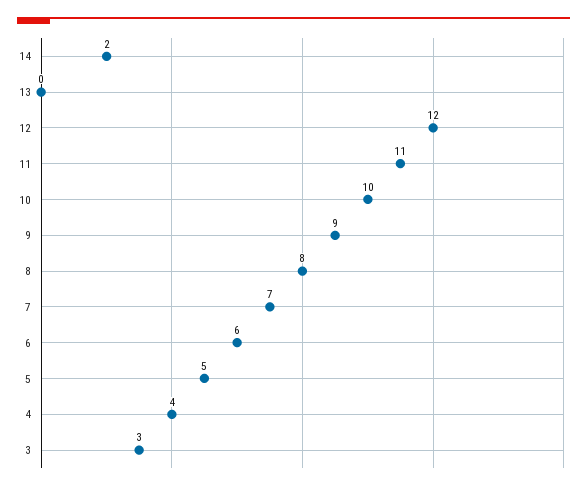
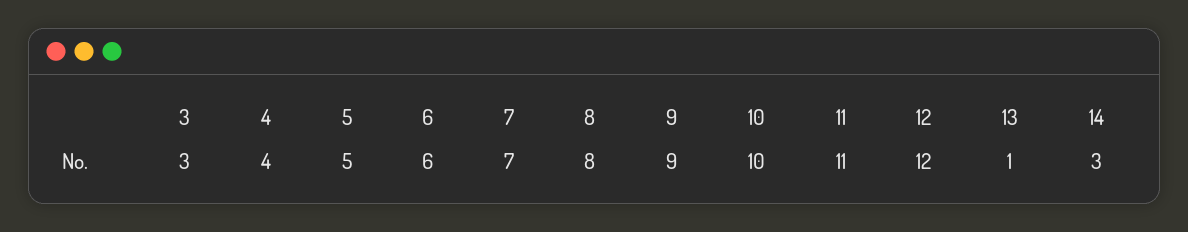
  {
-   "14": 2,
+   "14": 3,
-   "13": 0,
+   "13": 1,
    "12": 12,
    "11": 11,
    "10": 10,
    "9": 9,
    "8": 8,
    "7": 7,
    "6": 6,
    "5": 5,
    "4": 4,
    "3": 3
  }

